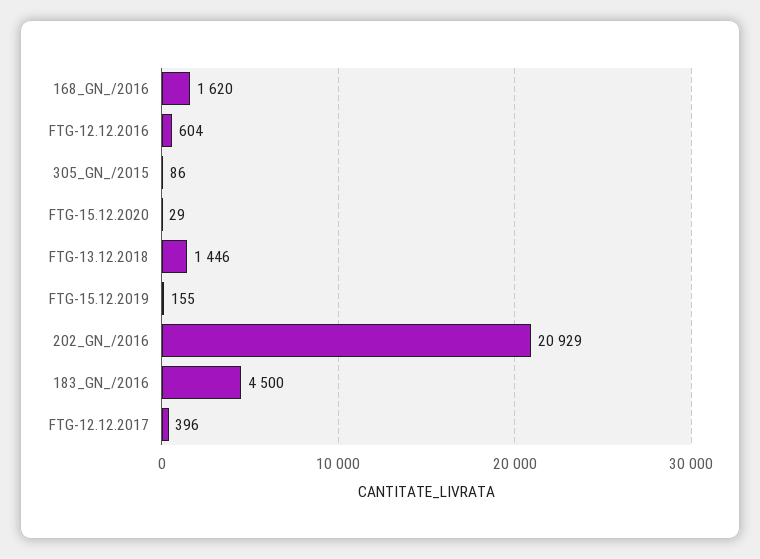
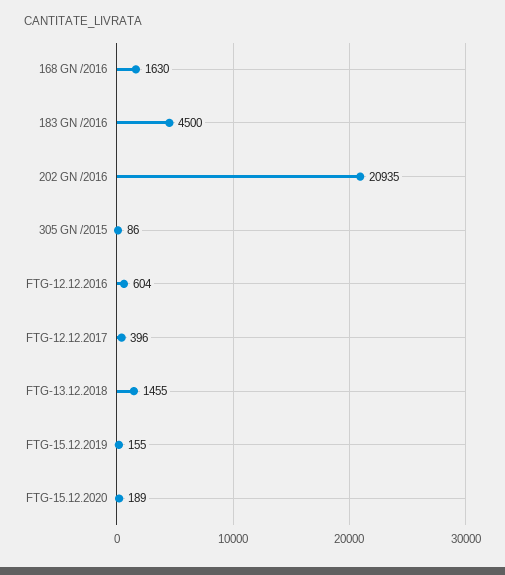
  {
-   "168_GN_/2016": 1620,
+   "168_GN_/2016": 1630,
    "FTG-12.12.2016": 604,
    "305_GN_/2015": 86,
-   "FTG-15.12.2020": 29,
+   "FTG-15.12.2020": 189,
-   "FTG-13.12.2018": 1446,
+   "FTG-13.12.2018": 1455,
    "FTG-15.12.2019": 155,
-   "202_GN_/2016": 20929,
+   "202_GN_/2016": 20935,
    "183_GN_/2016": 4500,
    "FTG-12.12.2017": 396
  }

